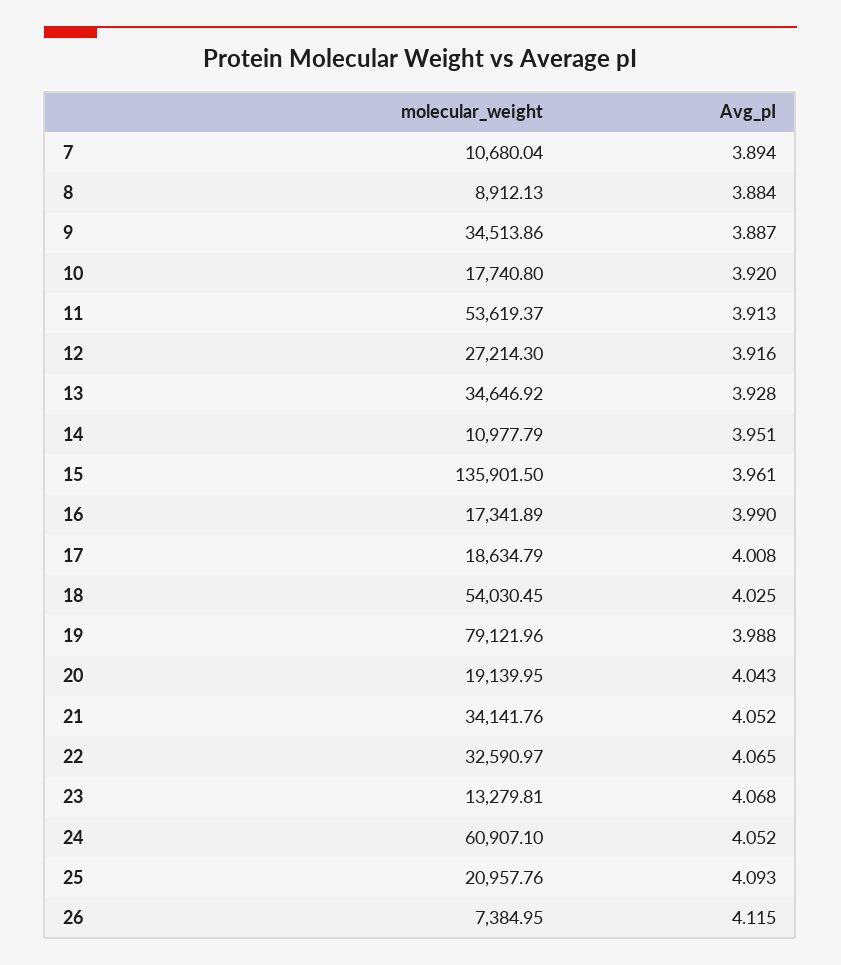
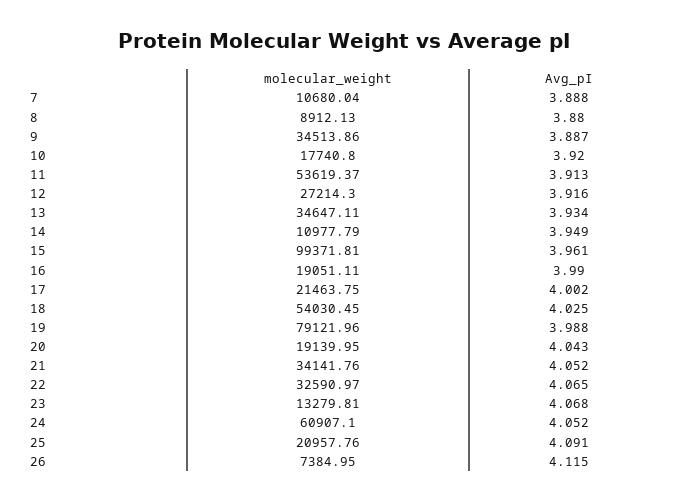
  {
    "molecular_weight": {
      "7": 10680.04,
      "8": 8912.13,
      "9": 34513.86,
      "10": 17740.8,
      "11": 53619.37,
      "12": 27214.3,
-     "13": 34646.92,
+     "13": 34647.11,
      "14": 10977.79,
-     "15": 135901.5,
+     "15": 99371.81,
-     "16": 17341.89,
+     "16": 19051.11,
-     "17": 18634.79,
+     "17": 21463.75,
      "18": 54030.45,
      "19": 79121.96,
      "20": 19139.95,
      "21": 34141.76,
      "22": 32590.97,
      "23": 13279.81,
      "24": 60907.1,
      "25": 20957.76,
      "26": 7384.95
    },
    "Avg_pI": {
-     "7": 3.894,
+     "7": 3.888,
-     "8": 3.884,
+     "8": 3.88,
      "9": 3.887,
      "10": 3.92,
      "11": 3.913,
      "12": 3.916,
-     "13": 3.928,
+     "13": 3.934,
-     "14": 3.951,
+     "14": 3.949,
      "15": 3.961,
      "16": 3.99,
-     "17": 4.008,
+     "17": 4.002,
      "18": 4.025,
      "19": 3.988,
      "20": 4.043,
      "21": 4.052,
      "22": 4.065,
      "23": 4.068,
      "24": 4.052,
-     "25": 4.093,
+     "25": 4.091,
      "26": 4.115
    }
  }

